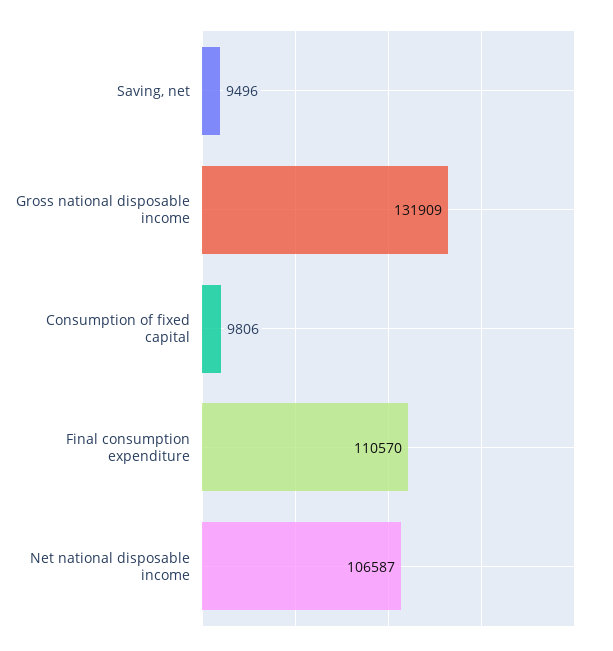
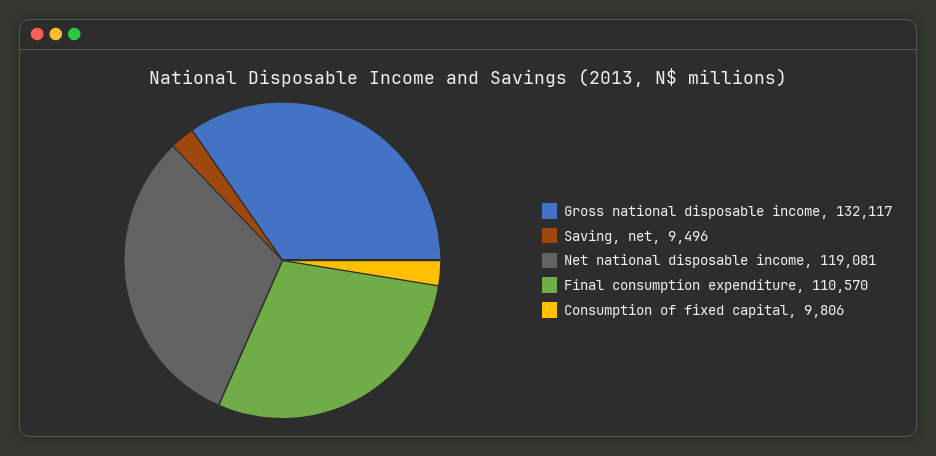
  {
    "Saving, net": 9496,
-   "Gross national disposable income": 131909,
+   "Gross national disposable income": 132117,
    "Consumption of fixed capital": 9806,
    "Final consumption expenditure": 110570,
-   "Net national disposable income": 106587
+   "Net national disposable income": 119081
  }

